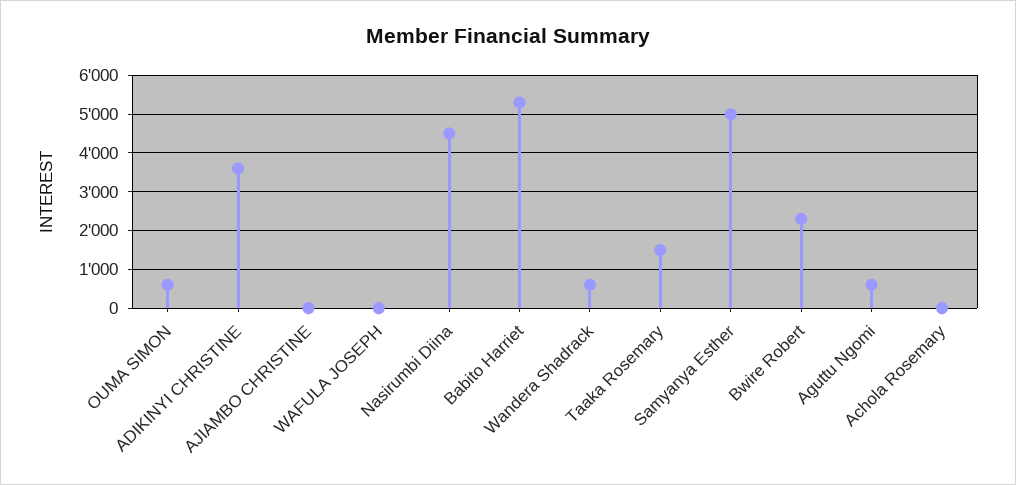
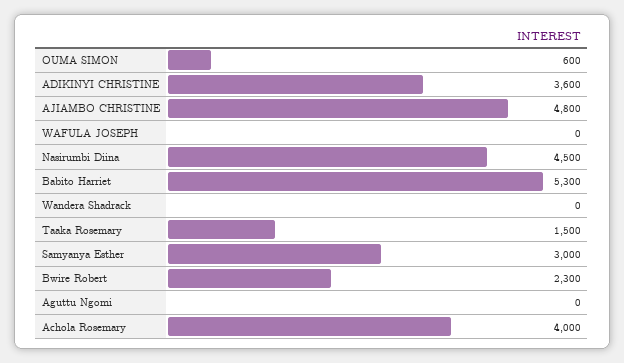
  {
    "OUMA SIMON": 600,
    "ADIKINYI CHRISTINE": 3600,
-   "AJIAMBO CHRISTINE": 0,
+   "AJIAMBO CHRISTINE": 4800,
    "WAFULA JOSEPH": 0,
    "Nasirumbi Diina": 4500,
    "Babito Harriet": 5300,
-   "Wandera Shadrack": 600,
+   "Wandera Shadrack": 0,
    "Taaka Rosemary": 1500,
-   "Samyanya Esther": 5000,
+   "Samyanya Esther": 3000,
    "Bwire Robert": 2300,
-   "Aguttu Ngomi": 600,
+   "Aguttu Ngomi": 0,
-   "Achola Rosemary": 0
+   "Achola Rosemary": 4000
  }

